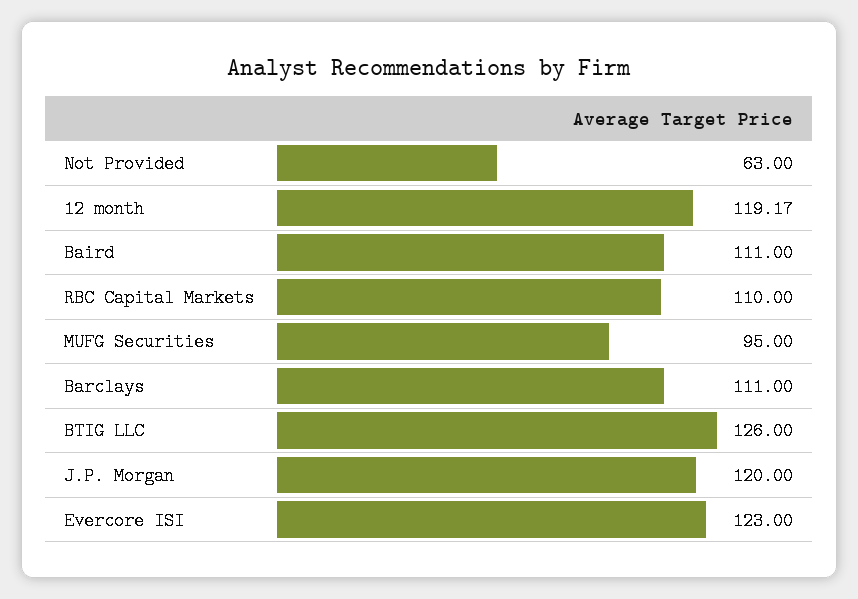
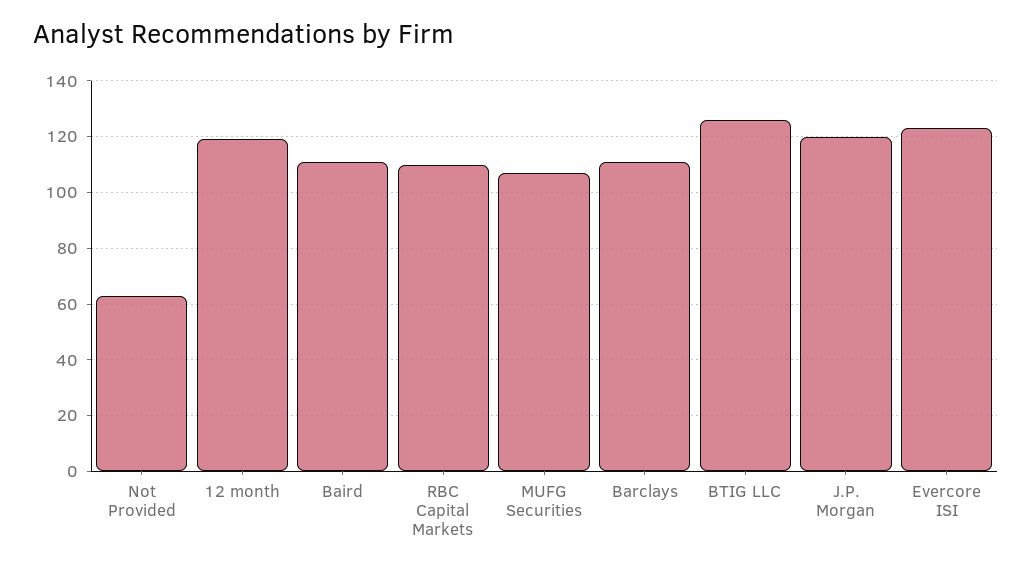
  {
    "Not Provided": 63,
    "12 month": 119.17,
    "Baird": 111,
    "RBC Capital Markets": 110,
-   "MUFG Securities": 95,
+   "MUFG Securities": 107.5,
    "Barclays": 111,
    "BTIG LLC": 126,
    "J.P. Morgan": 120,
    "Evercore ISI": 123
  }

